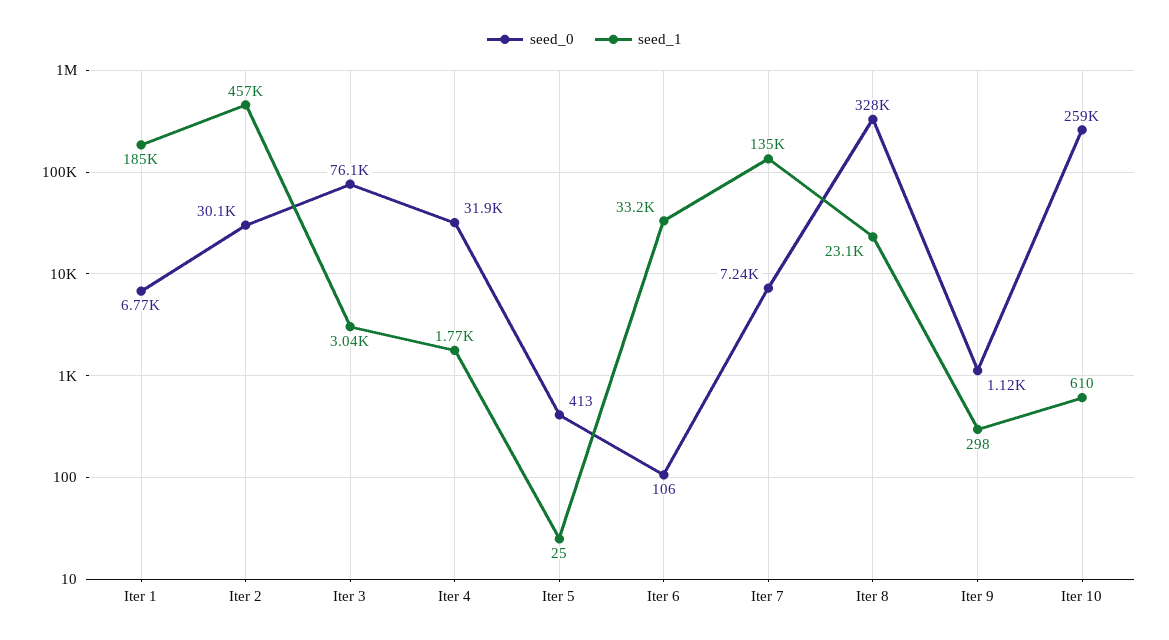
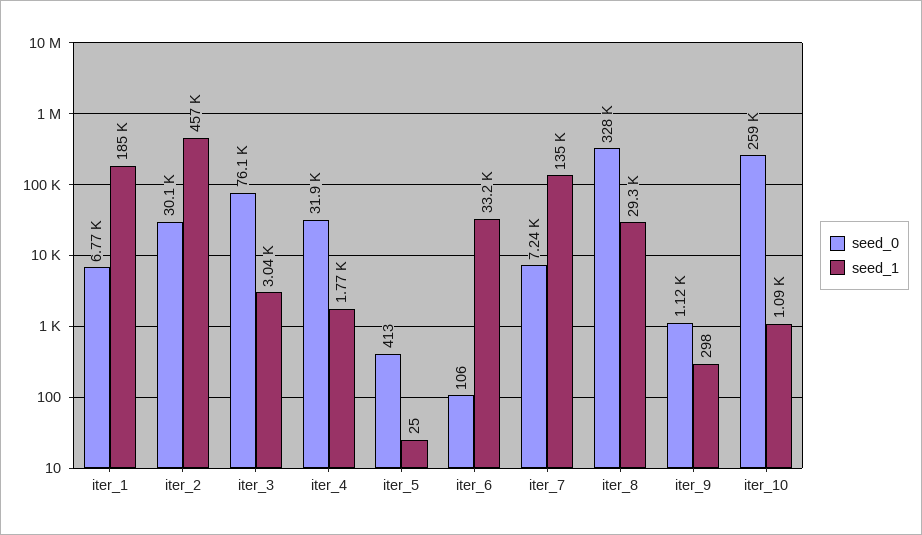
  {
    "seed_0": {
      "Iter 1": 6770,
      "Iter 2": 30100,
      "Iter 3": 76100,
      "Iter 4": 31900,
      "Iter 5": 413,
      "Iter 6": 106,
      "Iter 7": 7240,
      "Iter 8": 328000,
      "Iter 9": 1120,
      "Iter 10": 259000
    },
    "seed_1": {
      "Iter 1": 185000,
      "Iter 2": 457000,
      "Iter 3": 3040,
      "Iter 4": 1770,
      "Iter 5": 25,
      "Iter 6": 33200,
      "Iter 7": 135000,
-     "Iter 8": 23100,
+     "Iter 8": 29300,
      "Iter 9": 298,
-     "Iter 10": 610
+     "Iter 10": 1090
    }
  }

